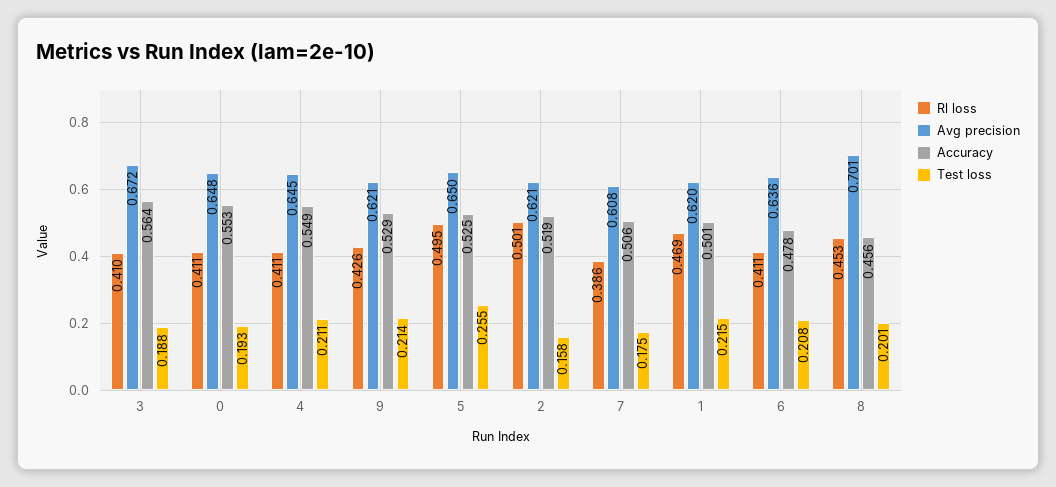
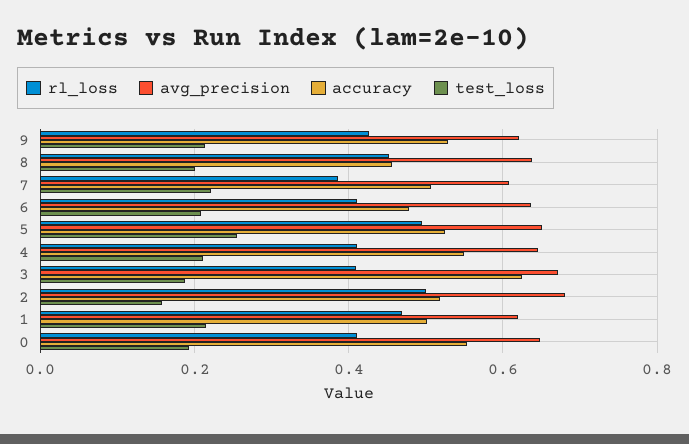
  {
    "Rl loss": {
      "3": 0.41,
      "0": 0.411,
      "4": 0.411,
      "9": 0.426,
      "5": 0.495,
      "2": 0.501,
      "7": 0.386,
      "1": 0.469,
      "6": 0.411,
      "8": 0.453
    },
    "Avg precision": {
      "3": 0.672,
      "0": 0.648,
      "4": 0.645,
      "9": 0.621,
      "5": 0.65,
-     "2": 0.621,
+     "2": 0.68,
      "7": 0.608,
      "1": 0.62,
      "6": 0.636,
-     "8": 0.701
+     "8": 0.64
    },
    "Accuracy": {
-     "3": 0.564,
+     "3": 0.62,
      "0": 0.553,
      "4": 0.549,
      "9": 0.529,
      "5": 0.525,
      "2": 0.519,
      "7": 0.506,
      "1": 0.501,
      "6": 0.478,
      "8": 0.456
    },
    "Test loss": {
      "3": 0.188,
      "0": 0.193,
      "4": 0.211,
      "9": 0.214,
      "5": 0.255,
      "2": 0.158,
-     "7": 0.175,
+     "7": 0.22,
      "1": 0.215,
      "6": 0.208,
      "8": 0.201
    }
  }

